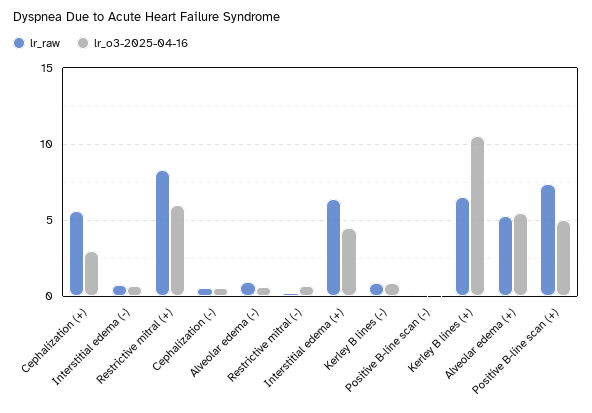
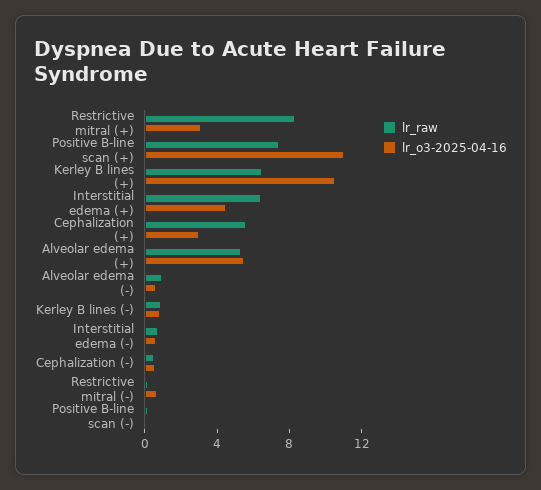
  {
    "lr_raw": {
      "Cephalization (+)": 5.5,
      "Interstitial edema (-)": 0.5,
      "Restrictive mitral (+)": 8.5,
      "Cephalization (-)": 0.5,
      "Alveolar edema (-)": 1,
      "Restrictive mitral (-)": 0,
      "Interstitial edema (+)": 6.5,
      "Kerley B lines (-)": 1,
      "Positive B-line scan (-)": 0,
      "Kerley B lines (+)": 6.5,
      "Alveolar edema (+)": 5.5,
      "Positive B-line scan (+)": 7.5
    },
    "lr_o3-2025-04-16": {
      "Cephalization (+)": 3,
      "Interstitial edema (-)": 0.5,
-     "Restrictive mitral (+)": 6,
+     "Restrictive mitral (+)": 3,
      "Cephalization (-)": 0.5,
      "Alveolar edema (-)": 0.5,
      "Restrictive mitral (-)": 0.5,
      "Interstitial edema (+)": 4.5,
      "Kerley B lines (-)": 1,
      "Positive B-line scan (-)": 0,
      "Kerley B lines (+)": 10.5,
      "Alveolar edema (+)": 5.5,
-     "Positive B-line scan (+)": 5
+     "Positive B-line scan (+)": 11
    }
  }

